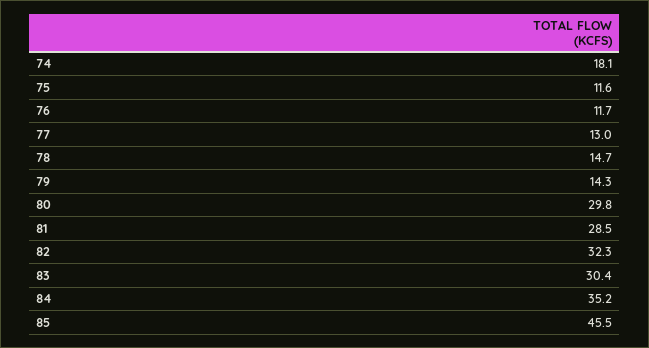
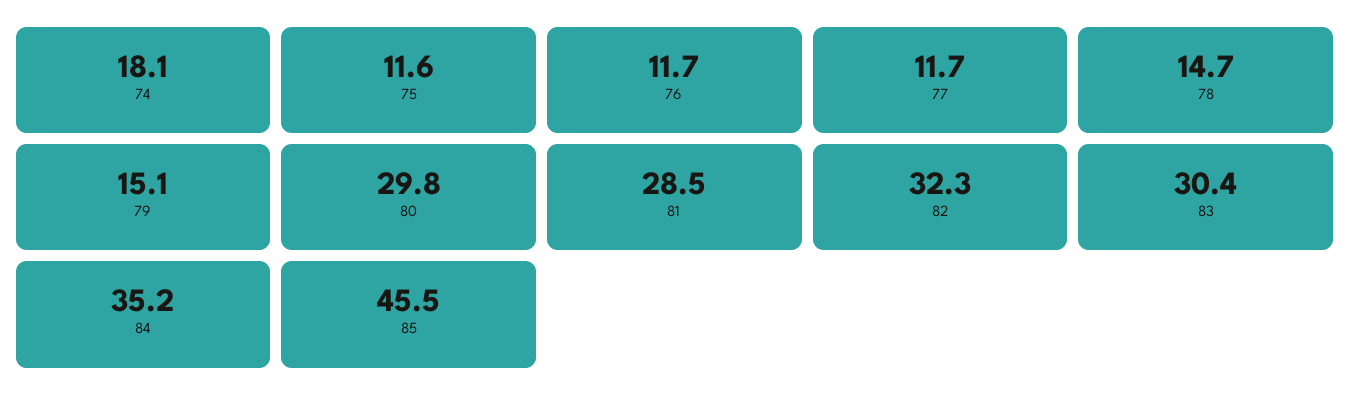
  {
    "74": 18.1,
    "75": 11.6,
    "76": 11.7,
-   "77": 13,
+   "77": 11.7,
    "78": 14.7,
-   "79": 14.3,
+   "79": 15.1,
    "80": 29.8,
    "81": 28.5,
    "82": 32.3,
    "83": 30.4,
    "84": 35.2,
    "85": 45.5
  }

